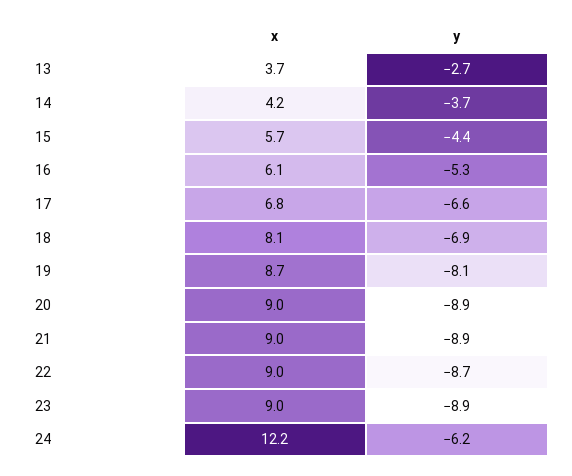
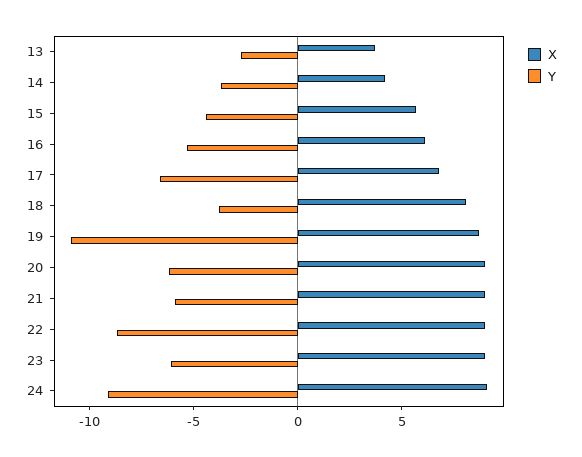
  {
    "x": {
      "13": 3.7,
      "14": 4.2,
      "15": 5.7,
      "16": 6.1,
      "17": 6.8,
      "18": 8.1,
      "19": 8.7,
      "20": 9,
      "21": 9,
      "22": 9,
      "23": 9,
-     "24": 12.2
+     "24": 9
    },
    "y": {
      "13": -2.7,
      "14": -3.7,
      "15": -4.4,
      "16": -5.3,
      "17": -6.6,
-     "18": -6.9,
+     "18": -4,
-     "19": -8.1,
+     "19": -11,
-     "20": -8.9,
+     "20": -6,
-     "21": -8.9,
+     "21": -6,
      "22": -8.7,
-     "23": -8.9,
+     "23": -6,
-     "24": -6.2
+     "24": -9
    }
  }

